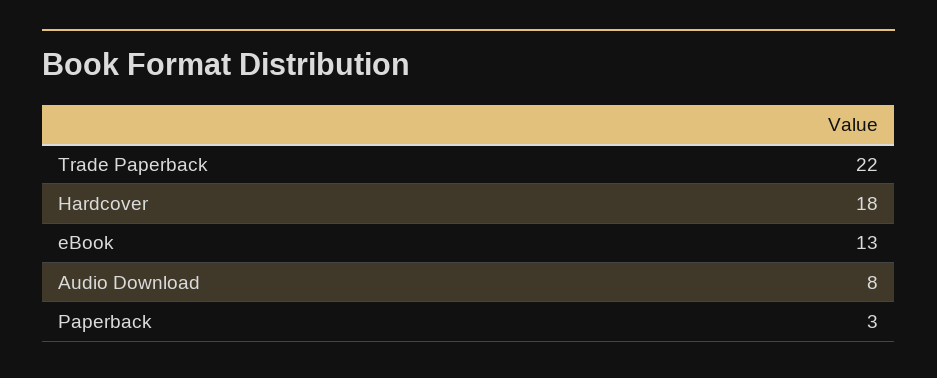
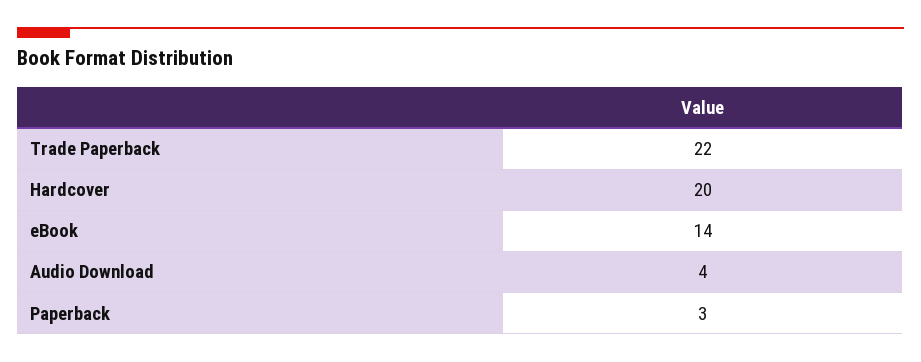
  {
    "Trade Paperback": 22,
-   "Hardcover": 18,
+   "Hardcover": 20,
-   "eBook": 13,
+   "eBook": 14,
-   "Audio Download": 8,
+   "Audio Download": 4,
    "Paperback": 3
  }

